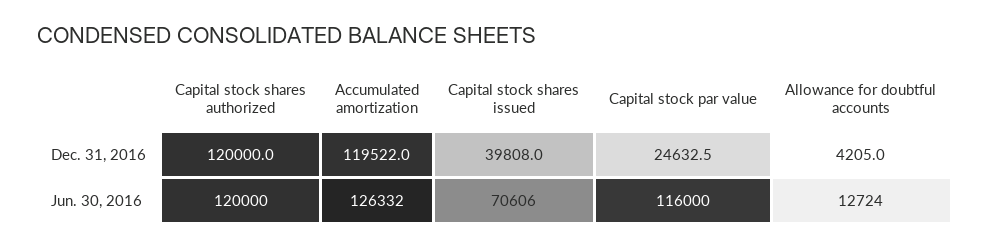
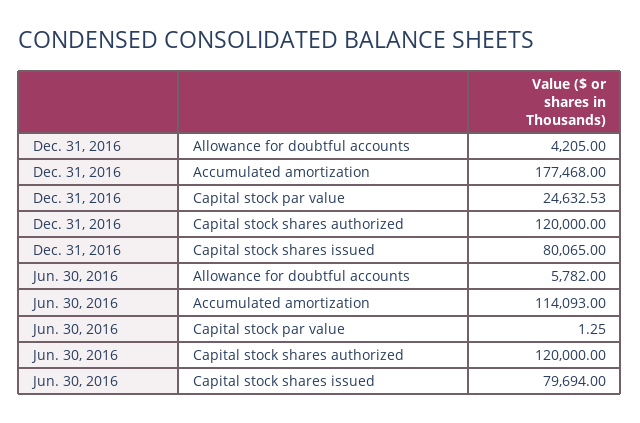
  {
    "Capital stock shares authorized": {
      "Dec. 31, 2016": 120000,
      "Jun. 30, 2016": 120000
    },
    "Accumulated amortization": {
-     "Dec. 31, 2016": 119522,
+     "Dec. 31, 2016": 177468,
-     "Jun. 30, 2016": 126332
+     "Jun. 30, 2016": 114093
    },
    "Capital stock shares issued": {
-     "Dec. 31, 2016": 39808,
+     "Dec. 31, 2016": 80065,
-     "Jun. 30, 2016": 70606
+     "Jun. 30, 2016": 79694
    },
    "Capital stock par value": {
      "Dec. 31, 2016": 24632.53,
-     "Jun. 30, 2016": 116000
+     "Jun. 30, 2016": 1.25
    },
    "Allowance for doubtful accounts": {
      "Dec. 31, 2016": 4205,
-     "Jun. 30, 2016": 12724
+     "Jun. 30, 2016": 5782
    }
  }

